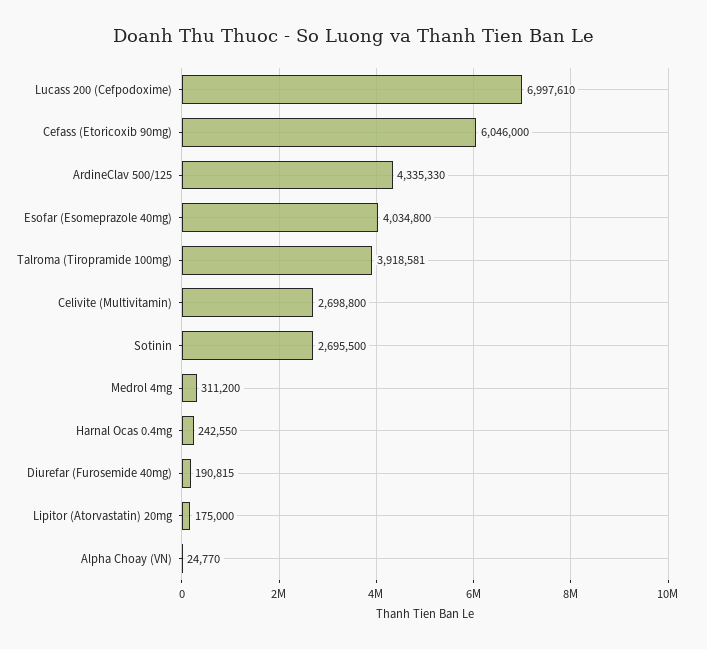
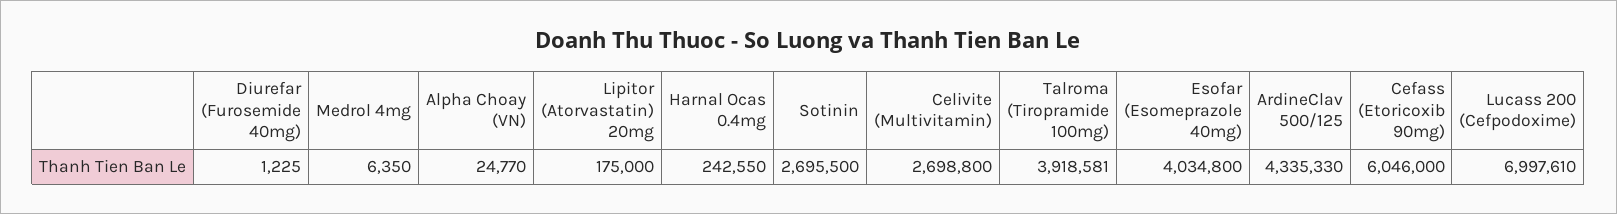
  {
    "Lucass 200 (Cefpodoxime)": 6997610,
    "Cefass (Etoricoxib 90mg)": 6046000,
    "ArdineClav 500/125": 4335330,
    "Esofar (Esomeprazole 40mg)": 4034800,
    "Talroma (Tiropramide 100mg)": 3918581,
    "Celivite (Multivitamin)": 2698800,
    "Sotinin": 2695500,
-   "Medrol 4mg": 311200,
+   "Medrol 4mg": 6350,
    "Harnal Ocas 0.4mg": 242550,
-   "Diurefar (Furosemide 40mg)": 190815,
+   "Diurefar (Furosemide 40mg)": 1225,
    "Lipitor (Atorvastatin) 20mg": 175000,
    "Alpha Choay (VN)": 24770
  }

